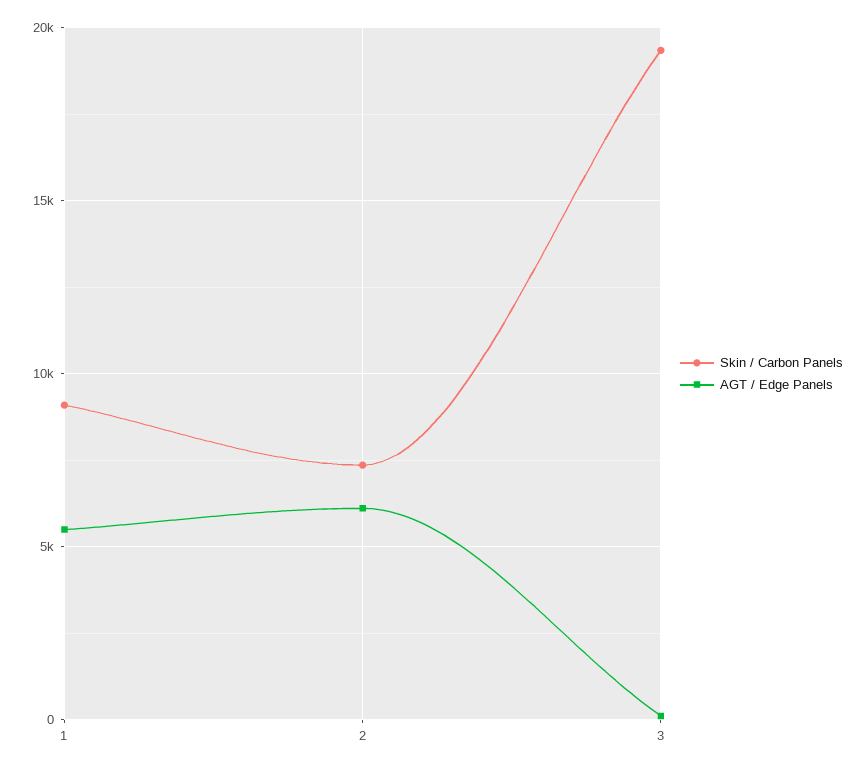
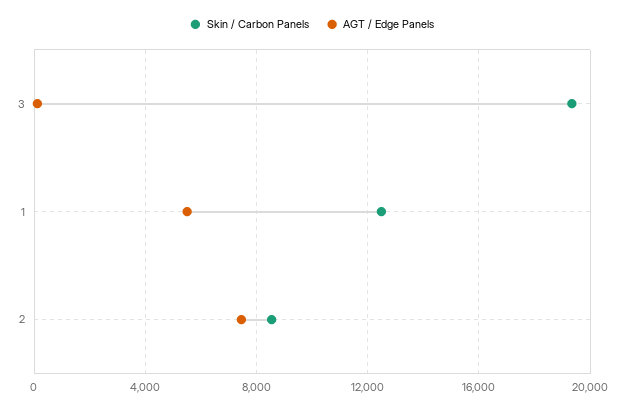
  {
    "Skin / Carbon Panels": {
-     "1": 9000,
+     "1": 12500,
-     "2": 7500,
+     "2": 8500,
      "3": 19500
    },
    "AGT / Edge Panels": {
      "1": 5500,
-     "2": 6000,
+     "2": 7500,
      "3": 0
    }
  }

